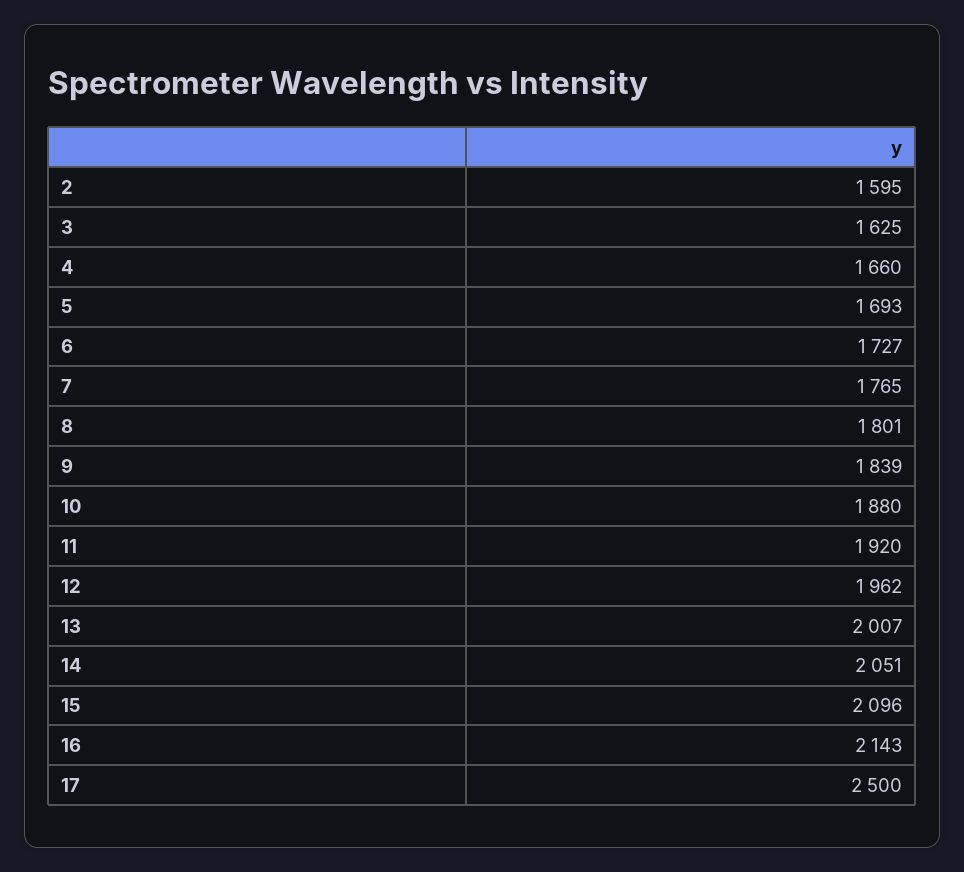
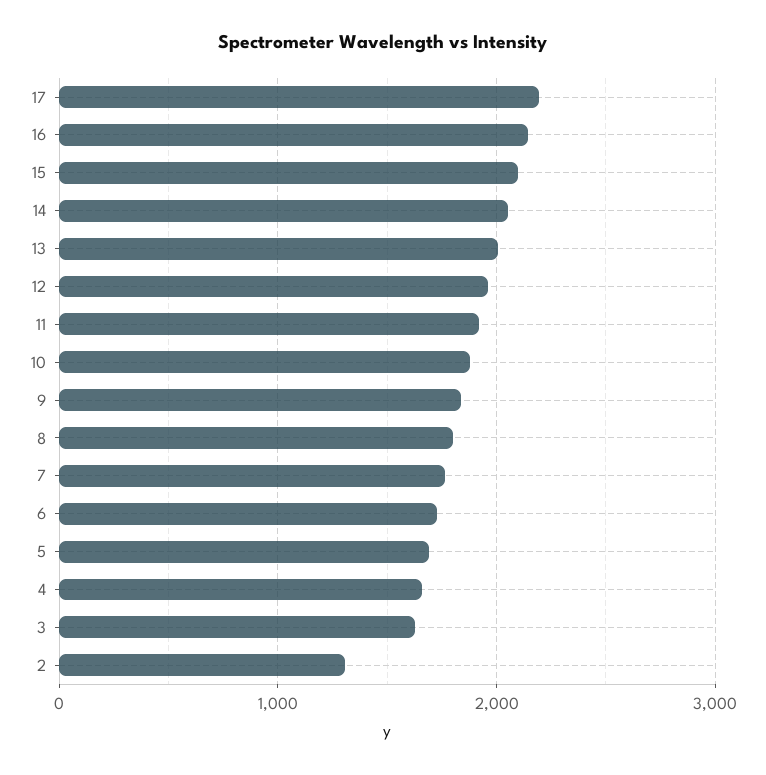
  {
-   "2": 1595,
+   "2": 1300,
    "3": 1625,
    "4": 1660,
    "5": 1693,
    "6": 1727,
    "7": 1765,
    "8": 1801,
    "9": 1839,
    "10": 1880,
    "11": 1920,
    "12": 1962,
    "13": 2007,
    "14": 2051,
    "15": 2096,
    "16": 2143,
-   "17": 2500
+   "17": 2200
  }

